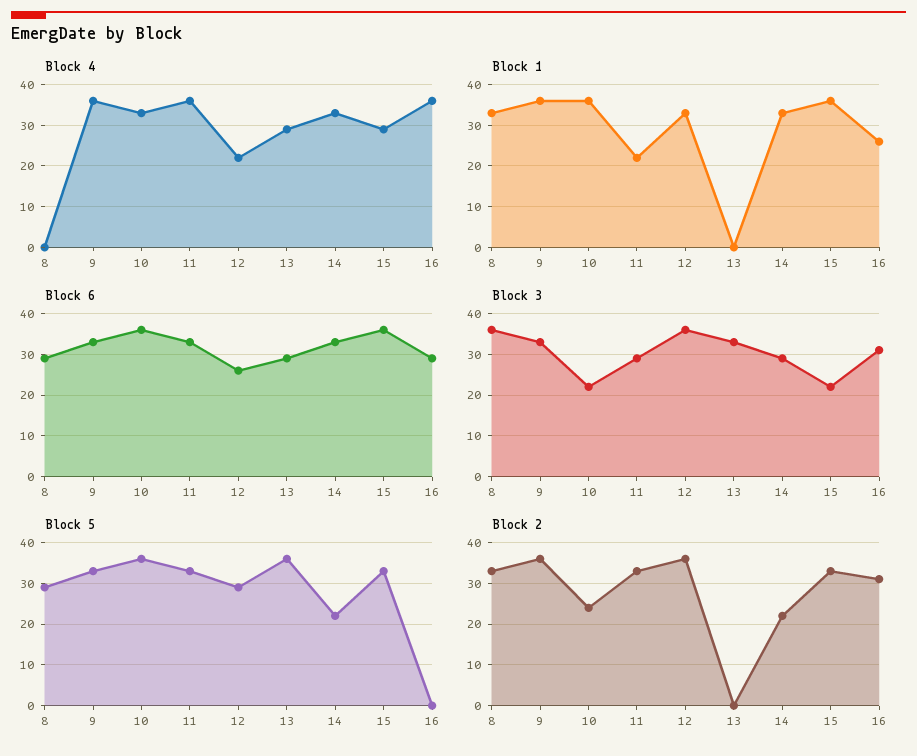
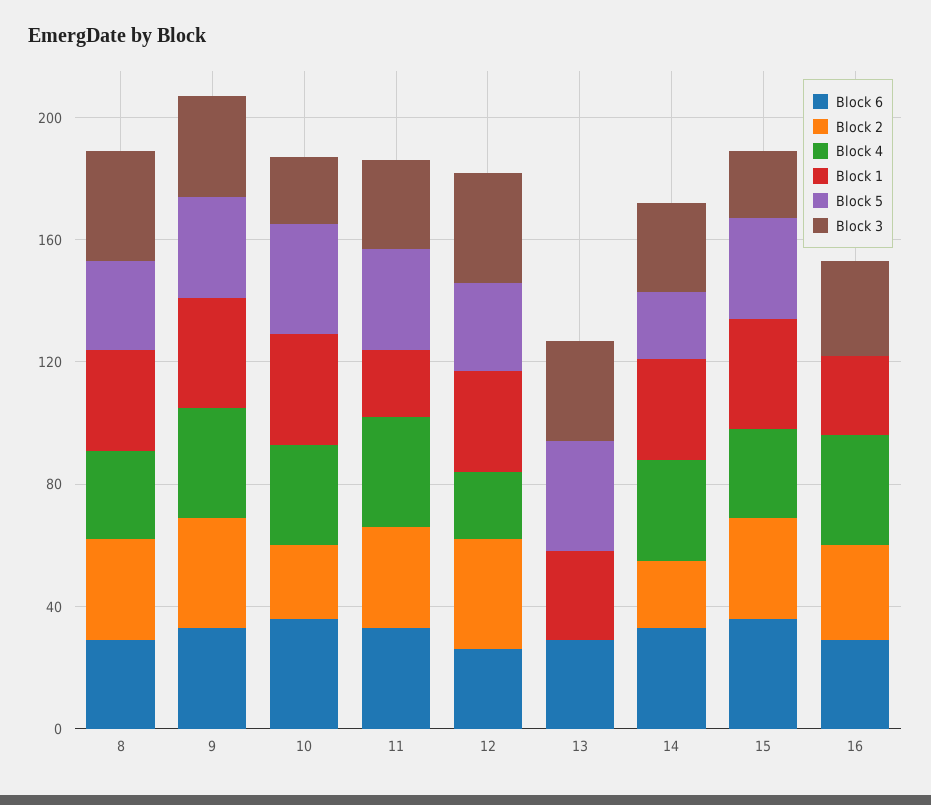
  {
    "Block 4": {
-     "8": 0,
+     "8": 30,
      "9": 35,
      "10": 35,
      "11": 35,
      "12": 20,
-     "13": 30,
+     "13": 0,
      "14": 35,
      "15": 30,
      "16": 35
    },
    "Block 1": {
      "8": 35,
      "9": 35,
      "10": 35,
      "11": 20,
      "12": 35,
-     "13": 0,
+     "13": 30,
      "14": 35,
      "15": 35,
      "16": 25
    },
    "Block 6": {
      "8": 30,
      "9": 35,
      "10": 35,
      "11": 35,
      "12": 25,
      "13": 30,
      "14": 35,
      "15": 35,
      "16": 30
    },
    "Block 3": {
      "8": 35,
      "9": 35,
      "10": 20,
      "11": 30,
      "12": 35,
      "13": 35,
      "14": 30,
      "15": 20,
      "16": 30
    },
    "Block 5": {
      "8": 30,
      "9": 35,
      "10": 35,
      "11": 35,
      "12": 30,
      "13": 35,
      "14": 20,
      "15": 35,
      "16": 0
    },
    "Block 2": {
      "8": 35,
      "9": 35,
      "10": 25,
      "11": 35,
      "12": 35,
      "13": 0,
      "14": 20,
      "15": 35,
      "16": 30
    }
  }

